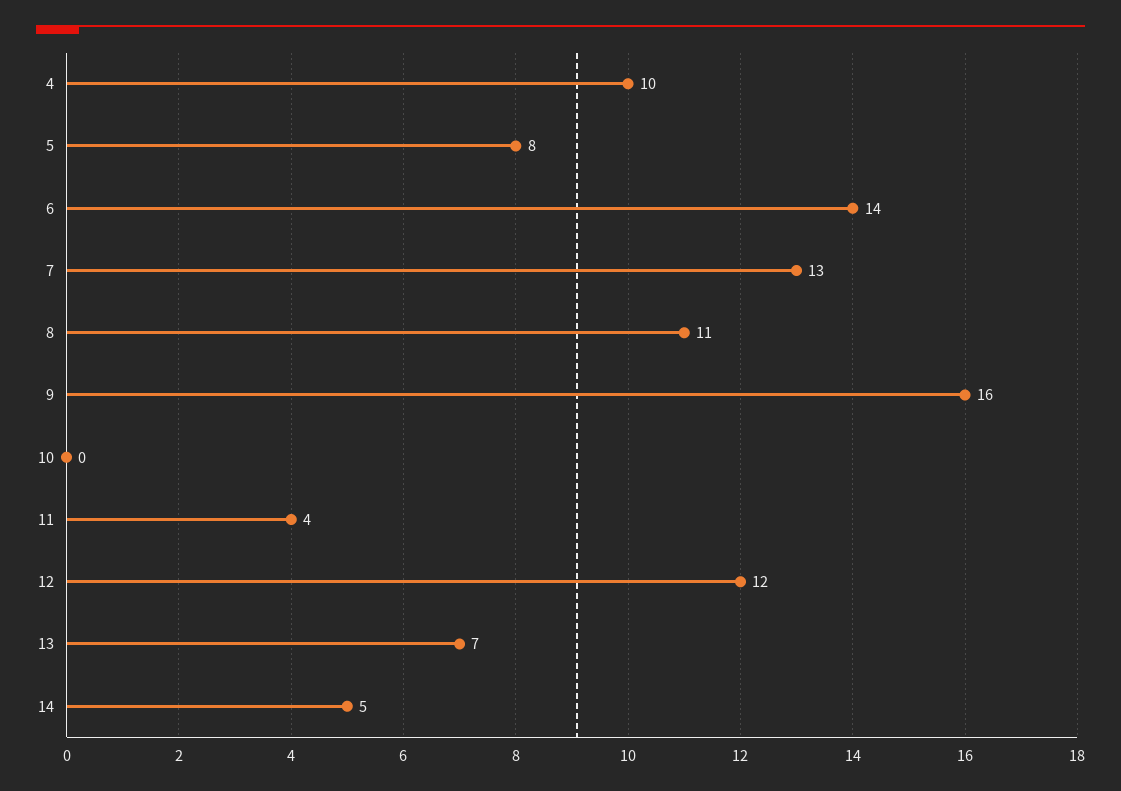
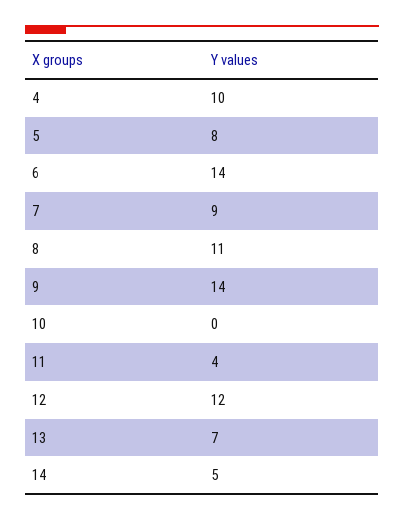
  {
    "4": 10,
    "5": 8,
    "6": 14,
-   "7": 13,
+   "7": 9,
    "8": 11,
-   "9": 16,
+   "9": 14,
    "10": 0,
    "11": 4,
    "12": 12,
    "13": 7,
    "14": 5
  }

